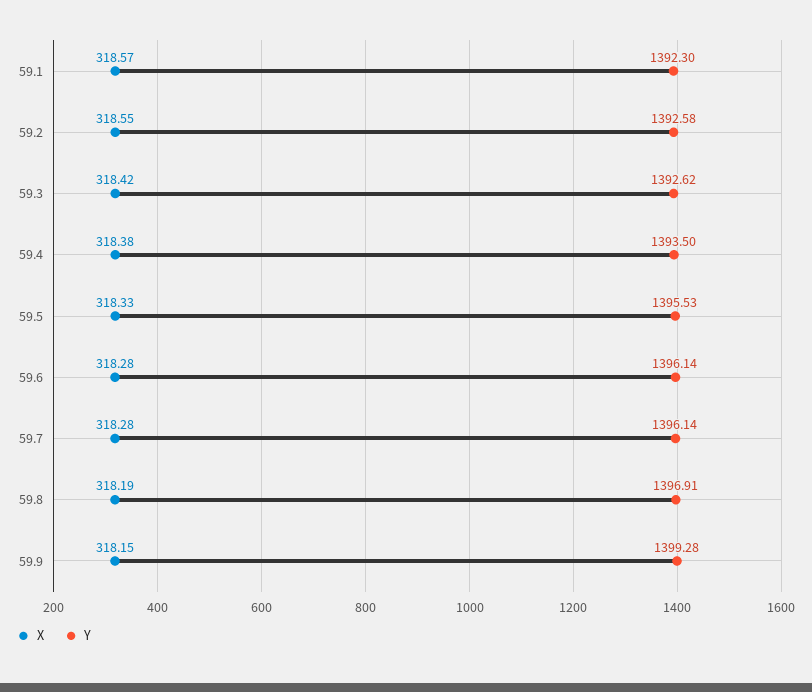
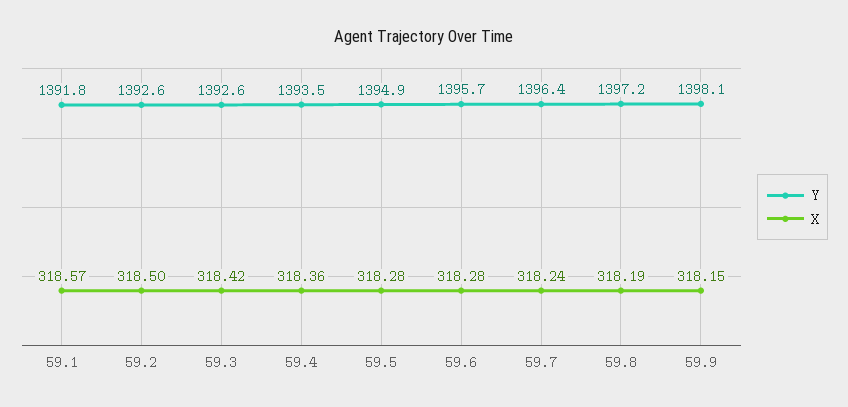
  {
    "X": {
      "59.1": 318.57,
-     "59.2": 318.55,
+     "59.2": 318.5,
      "59.3": 318.42,
-     "59.4": 318.38,
+     "59.4": 318.36,
-     "59.5": 318.33,
+     "59.5": 318.28,
      "59.6": 318.28,
-     "59.7": 318.28,
+     "59.7": 318.24,
      "59.8": 318.19,
      "59.9": 318.15
    },
    "Y": {
-     "59.1": 1392.3,
+     "59.1": 1391.8,
      "59.2": 1392.58,
      "59.3": 1392.62,
      "59.4": 1393.5,
-     "59.5": 1395.53,
+     "59.5": 1394.9,
-     "59.6": 1396.14,
+     "59.6": 1395.7,
-     "59.7": 1396.14,
+     "59.7": 1396.4,
-     "59.8": 1396.91,
+     "59.8": 1397.2,
-     "59.9": 1399.28
+     "59.9": 1398.1
    }
  }

